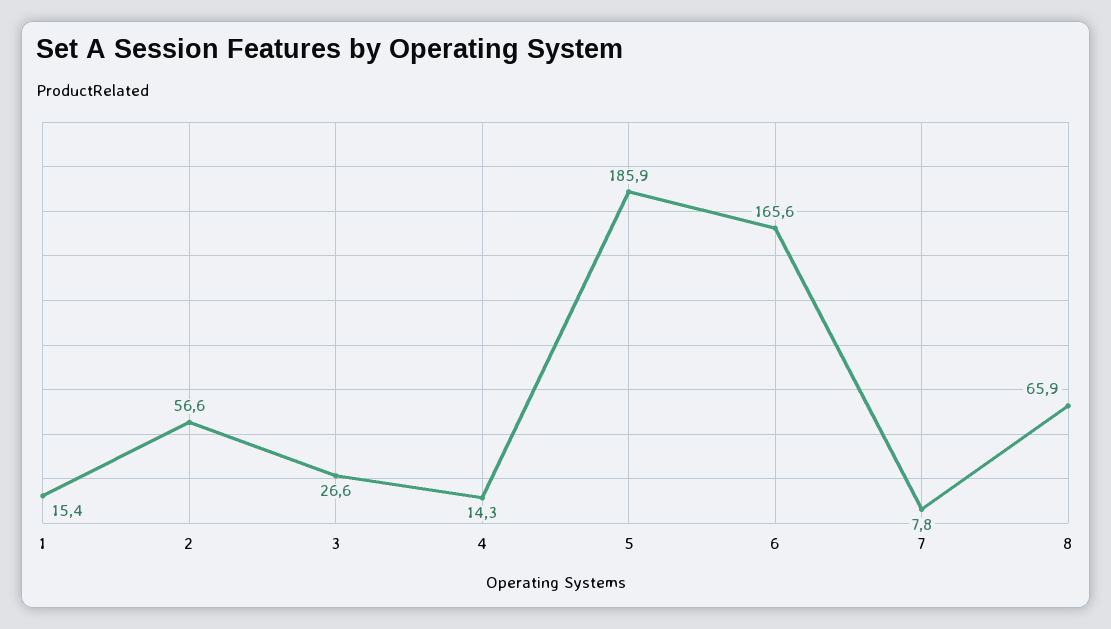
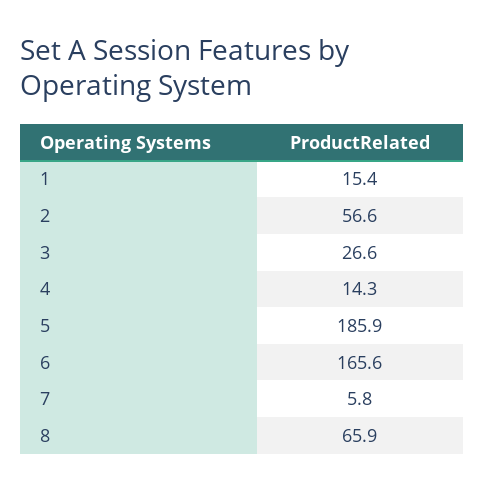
  {
    "1": 15.4,
    "2": 56.6,
    "3": 26.6,
    "4": 14.3,
    "5": 185.9,
    "6": 165.6,
-   "7": 7.8,
+   "7": 5.8,
    "8": 65.9
  }

